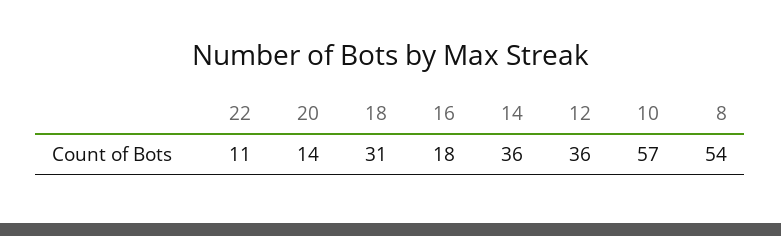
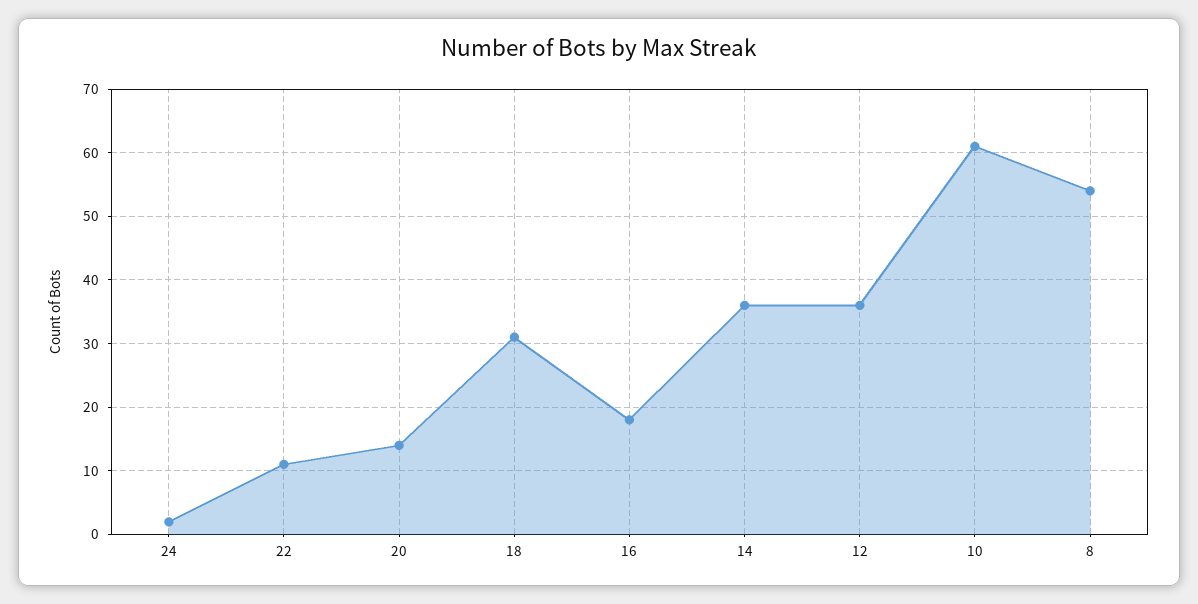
  {
    "22": 11,
    "20": 14,
    "18": 31,
    "16": 18,
    "14": 36,
    "12": 36,
-   "10": 57,
+   "10": 61,
-   "8": 54
+   "8": 54,
+   "24": 2
  }

